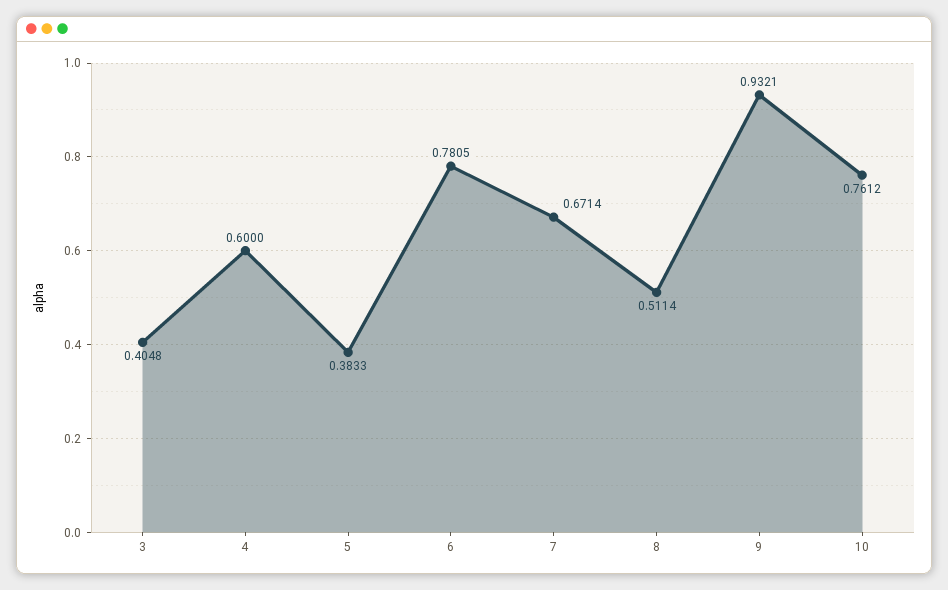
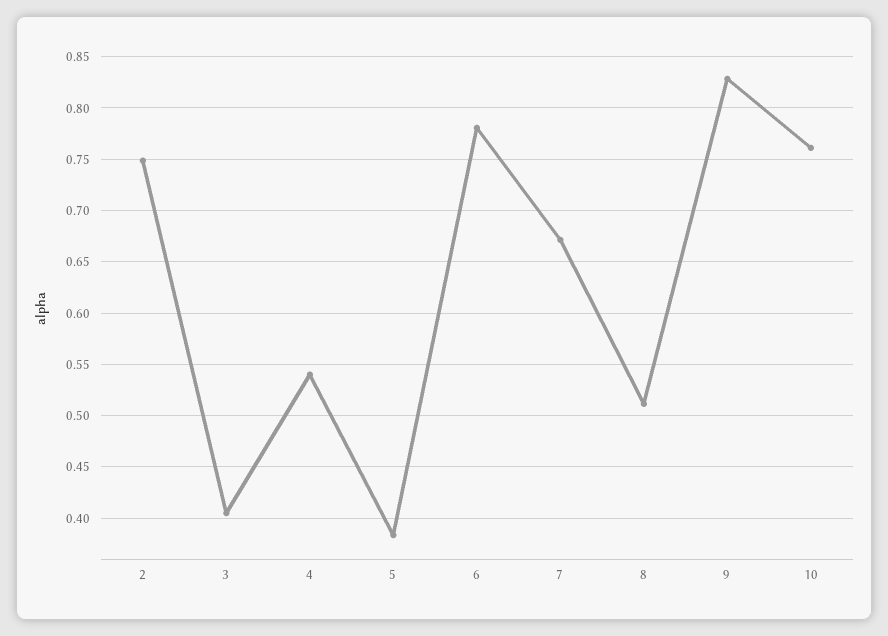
  {
    "3": 0.4048,
-   "4": 0.6,
+   "4": 0.54,
    "5": 0.3833,
    "6": 0.7805,
    "7": 0.6714,
    "8": 0.5114,
-   "9": 0.9321,
+   "9": 0.83,
-   "10": 0.7612
+   "10": 0.7612,
+   "2": 0.75
  }

